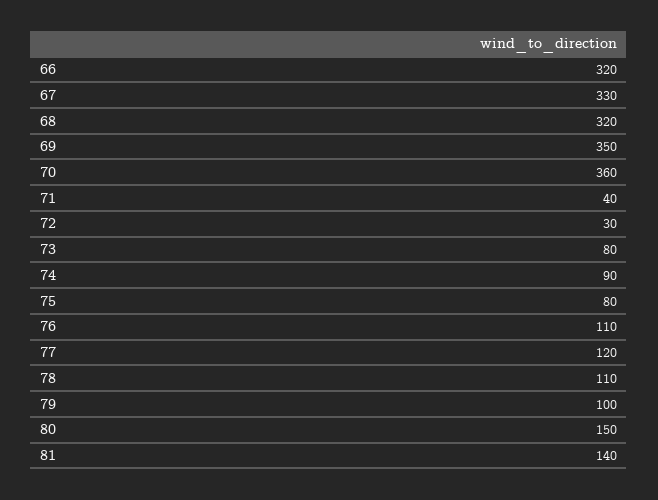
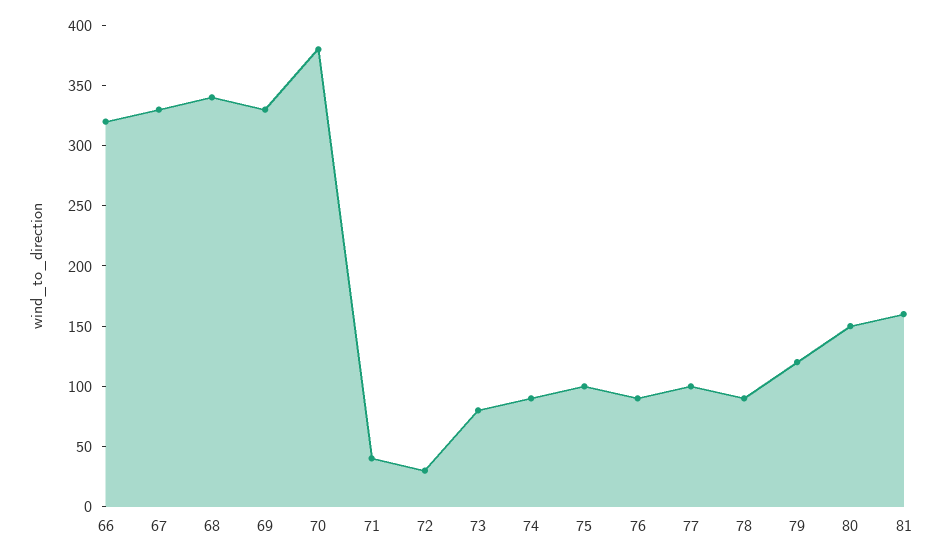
  {
    "66": 320,
    "67": 330,
-   "68": 320,
+   "68": 340,
-   "69": 350,
+   "69": 330,
-   "70": 360,
+   "70": 380,
    "71": 40,
    "72": 30,
    "73": 80,
    "74": 90,
-   "75": 80,
+   "75": 100,
-   "76": 110,
+   "76": 90,
-   "77": 120,
+   "77": 100,
-   "78": 110,
+   "78": 90,
-   "79": 100,
+   "79": 120,
    "80": 150,
-   "81": 140
+   "81": 160
  }

